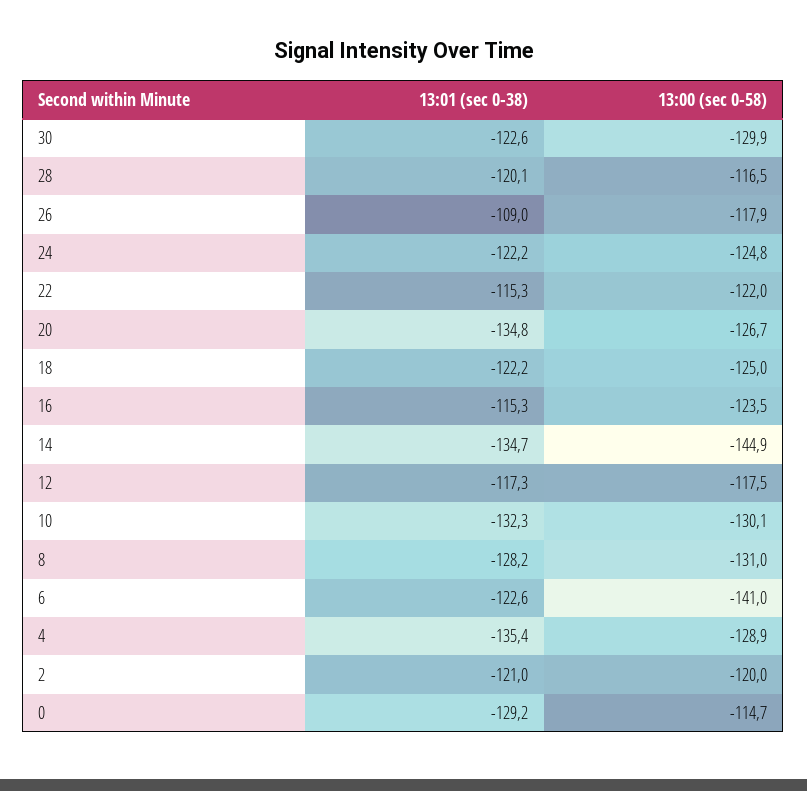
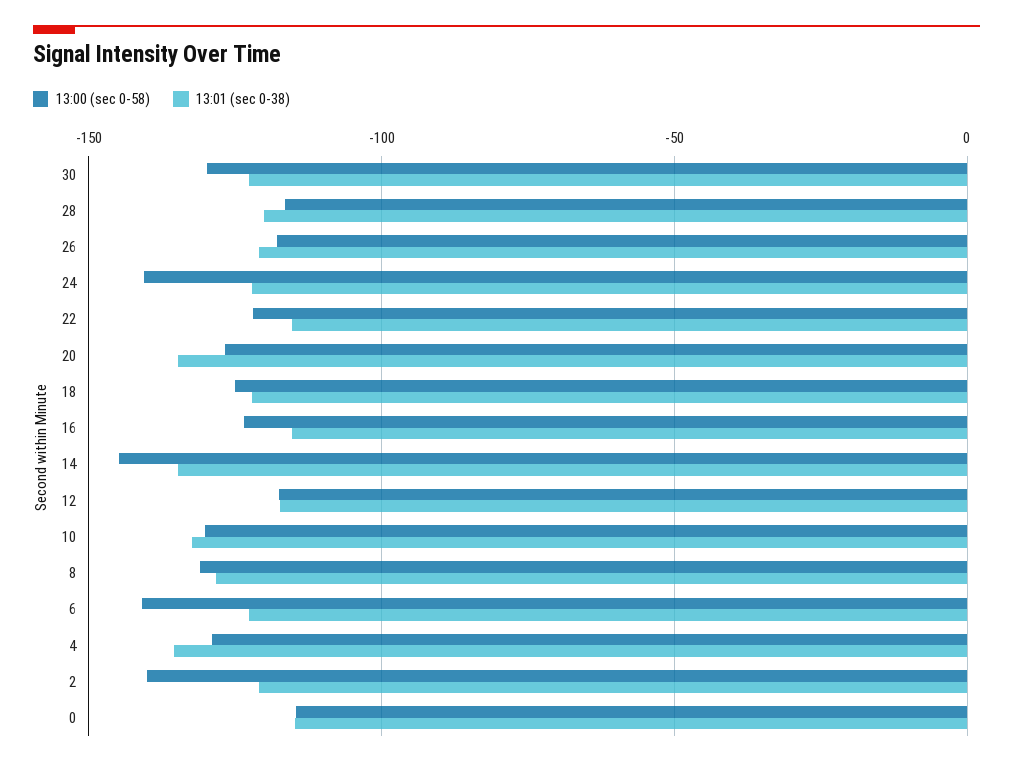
  {
    "13:01 (sec 0-38)": {
      "30": -122.6,
      "28": -120.1,
-     "26": -109,
+     "26": -120,
      "24": -122.2,
      "22": -115.3,
      "20": -134.8,
      "18": -122.2,
      "16": -115.3,
      "14": -134.7,
      "12": -117.3,
      "10": -132.3,
      "8": -128.2,
      "6": -122.6,
      "4": -135.4,
      "2": -121,
-     "0": -129.2
+     "0": -115
    },
    "13:00 (sec 0-58)": {
      "30": -129.9,
      "28": -116.5,
      "26": -117.9,
-     "24": -124.8,
+     "24": -140,
      "22": -122,
      "20": -126.7,
      "18": -125,
      "16": -123.5,
      "14": -144.9,
      "12": -117.5,
      "10": -130.1,
      "8": -131,
      "6": -141,
      "4": -128.9,
-     "2": -120,
+     "2": -140,
      "0": -114.7
    }
  }

